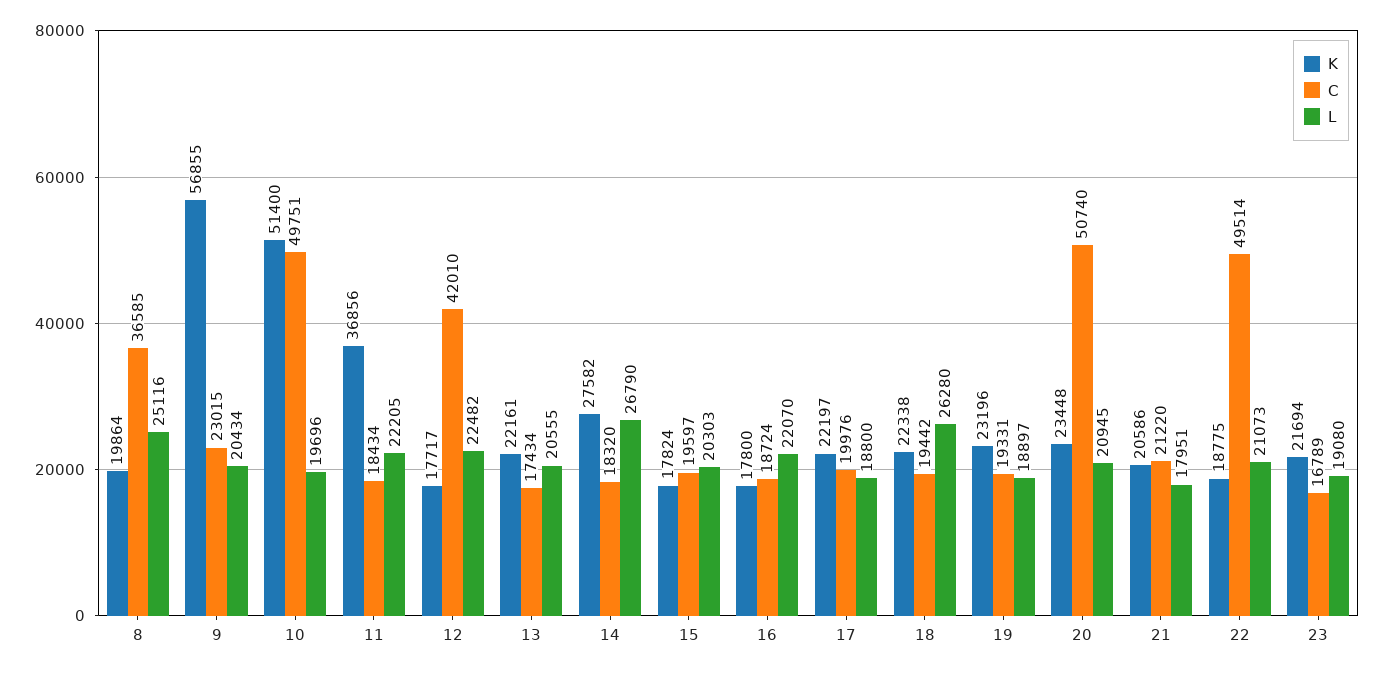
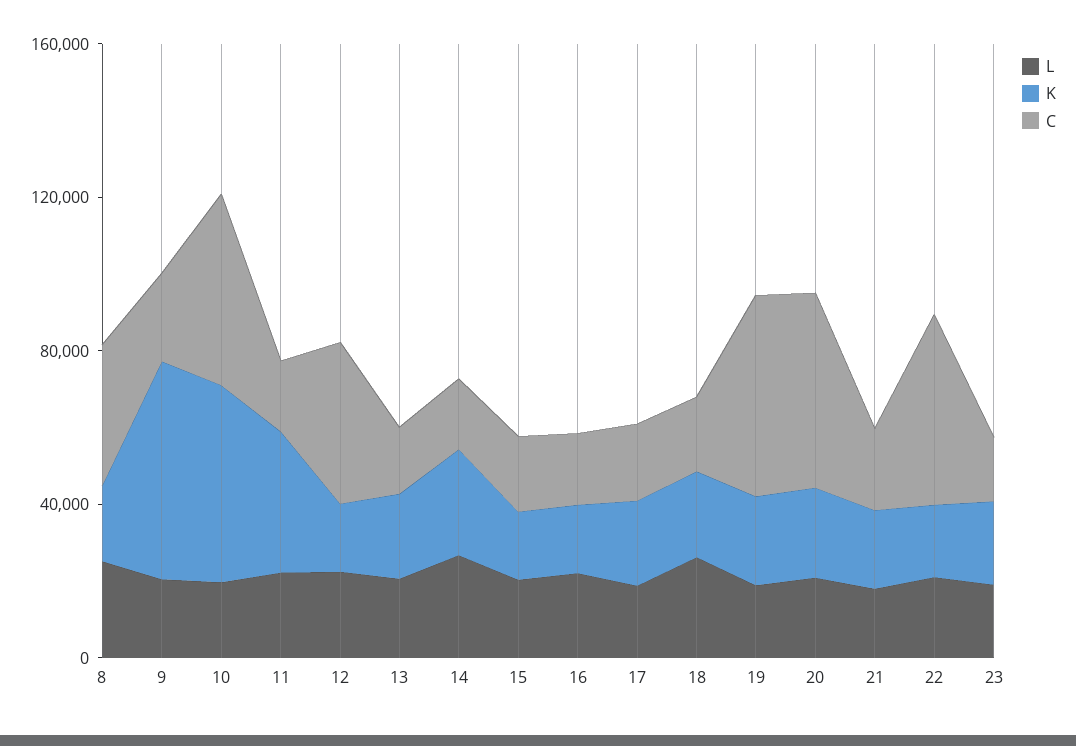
  {
    "K": {
      "8": 19864,
      "9": 56855,
      "10": 51400,
      "11": 36856,
      "12": 17717,
      "13": 22161,
      "14": 27582,
      "15": 17824,
      "16": 17800,
      "17": 22197,
      "18": 22338,
      "19": 23196,
      "20": 23448,
      "21": 20586,
      "22": 18775,
      "23": 21694
    },
    "C": {
      "8": 36585,
      "9": 23015,
      "10": 49751,
      "11": 18434,
      "12": 42010,
      "13": 17434,
      "14": 18320,
      "15": 19597,
      "16": 18724,
      "17": 19976,
      "18": 19442,
-     "19": 19331,
+     "19": 50000,
      "20": 50740,
      "21": 21220,
      "22": 49514,
      "23": 16789
    },
    "L": {
      "8": 25116,
      "9": 20434,
      "10": 19696,
      "11": 22205,
      "12": 22482,
      "13": 20555,
      "14": 26790,
      "15": 20303,
      "16": 22070,
      "17": 18800,
      "18": 26280,
      "19": 18897,
      "20": 20945,
      "21": 17951,
      "22": 21073,
      "23": 19080
    }
  }

